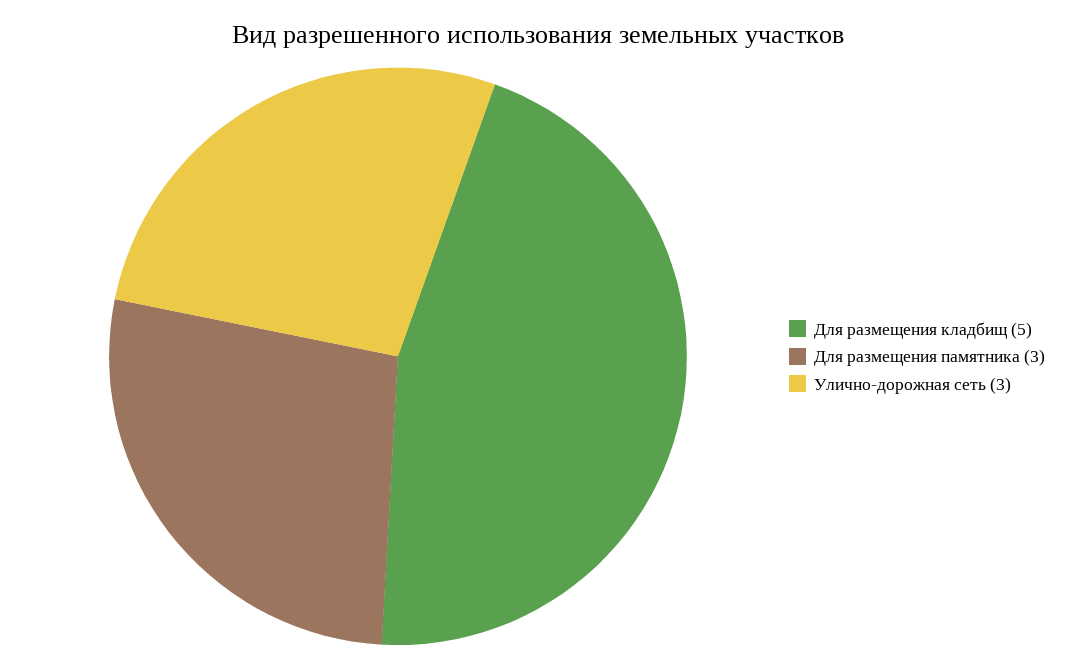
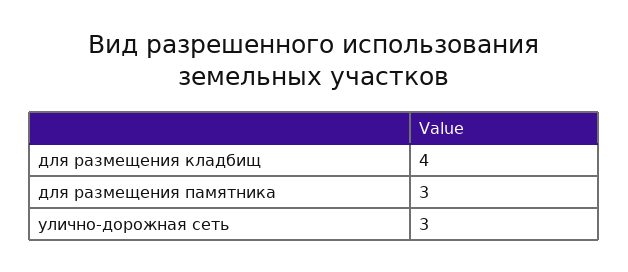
  {
-   "Для размещения кладбищ": 5,
+   "Для размещения кладбищ": 4,
    "Для размещения памятника": 3,
    "Улично-дорожная сеть": 3
  }

